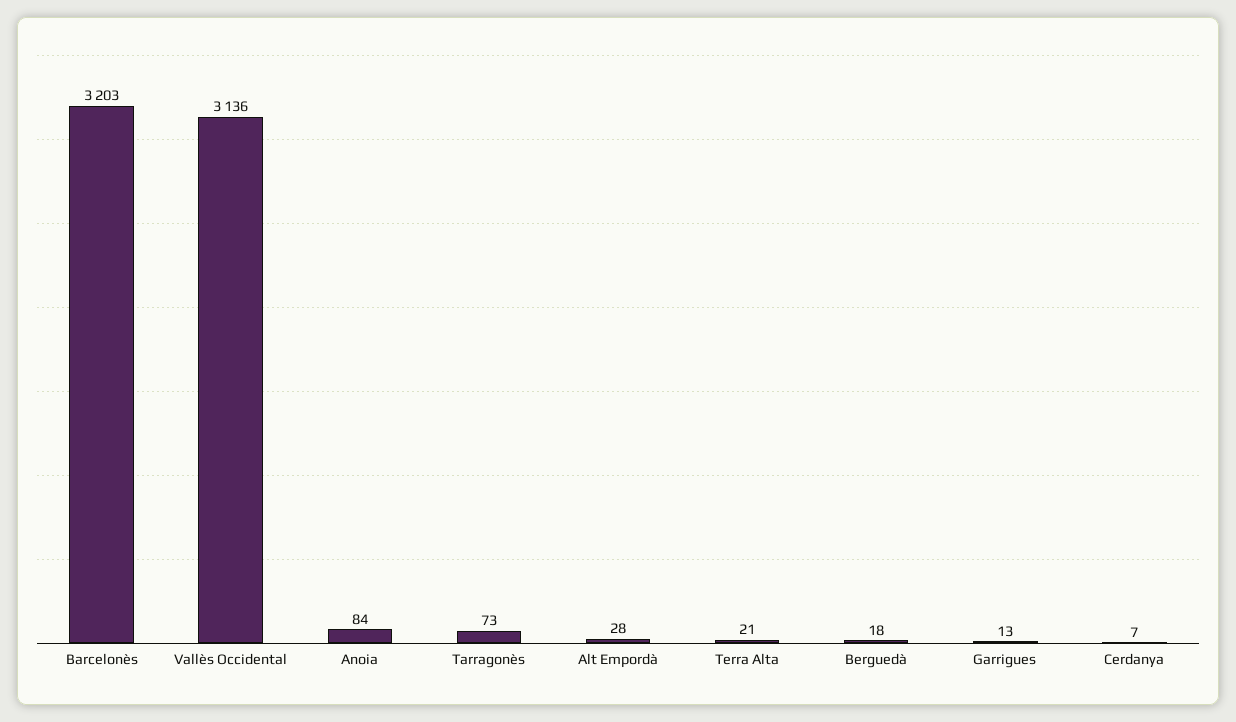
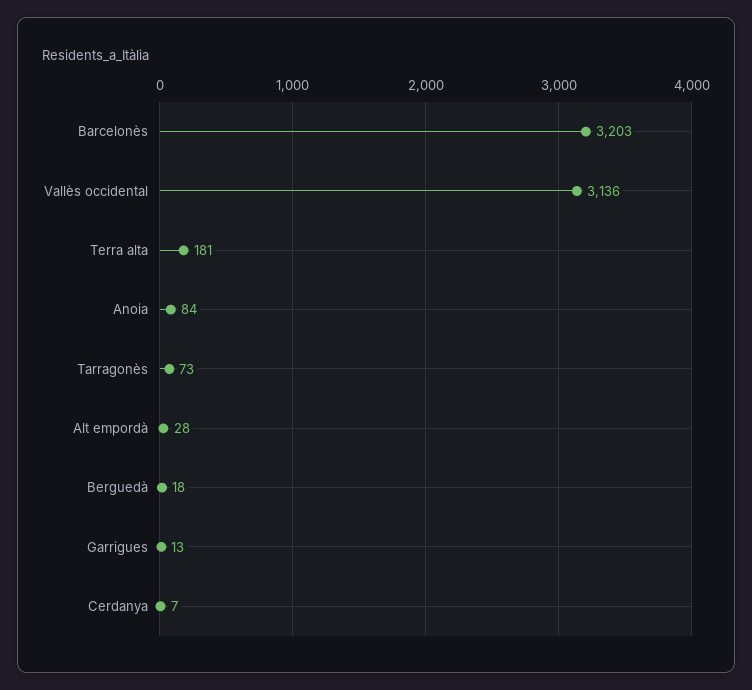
  {
    "Barcelonès": 3203,
    "Vallès Occidental": 3136,
    "Anoia": 84,
    "Tarragonès": 73,
    "Alt Empordà": 28,
-   "Terra Alta": 21,
+   "Terra Alta": 181,
    "Berguedà": 18,
    "Garrigues": 13,
    "Cerdanya": 7
  }

